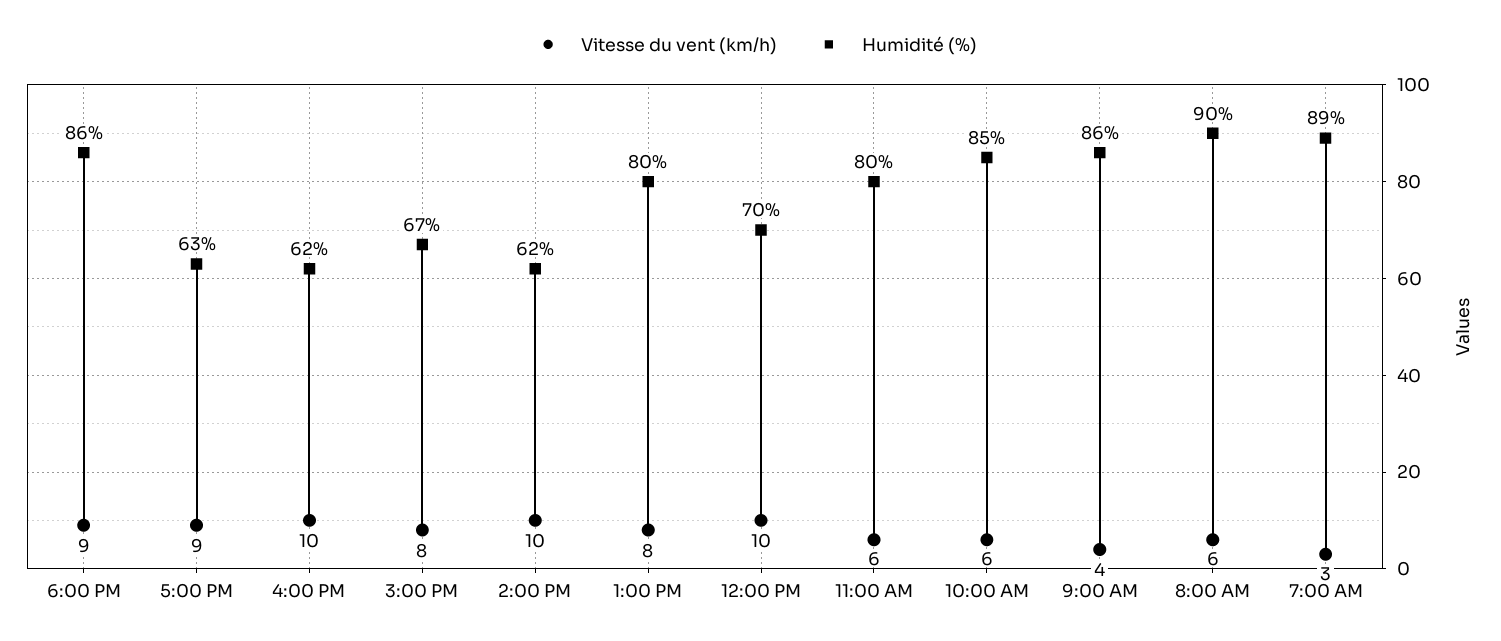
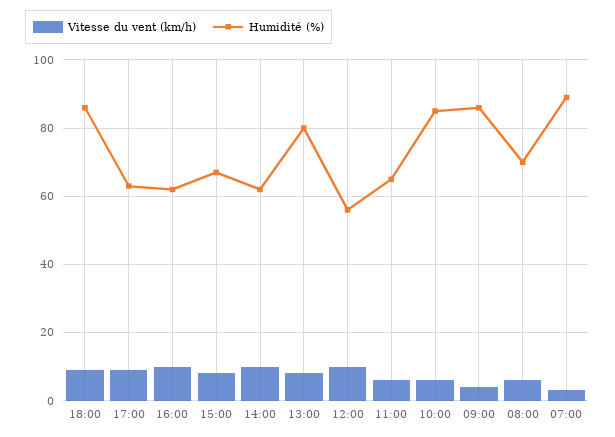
  {
    "Vitesse du vent (km/h)": {
      "6:00 PM": 9,
      "5:00 PM": 9,
      "4:00 PM": 10,
      "3:00 PM": 8,
      "2:00 PM": 10,
      "1:00 PM": 8,
      "12:00 PM": 10,
      "11:00 AM": 6,
      "10:00 AM": 6,
      "9:00 AM": 4,
      "8:00 AM": 6,
      "7:00 AM": 3
    },
    "Humidité (%)": {
      "6:00 PM": 86,
      "5:00 PM": 63,
      "4:00 PM": 62,
      "3:00 PM": 67,
      "2:00 PM": 62,
      "1:00 PM": 80,
-     "12:00 PM": 70,
+     "12:00 PM": 55,
-     "11:00 AM": 80,
+     "11:00 AM": 65,
      "10:00 AM": 85,
      "9:00 AM": 86,
-     "8:00 AM": 90,
+     "8:00 AM": 70,
      "7:00 AM": 89
    }
  }

